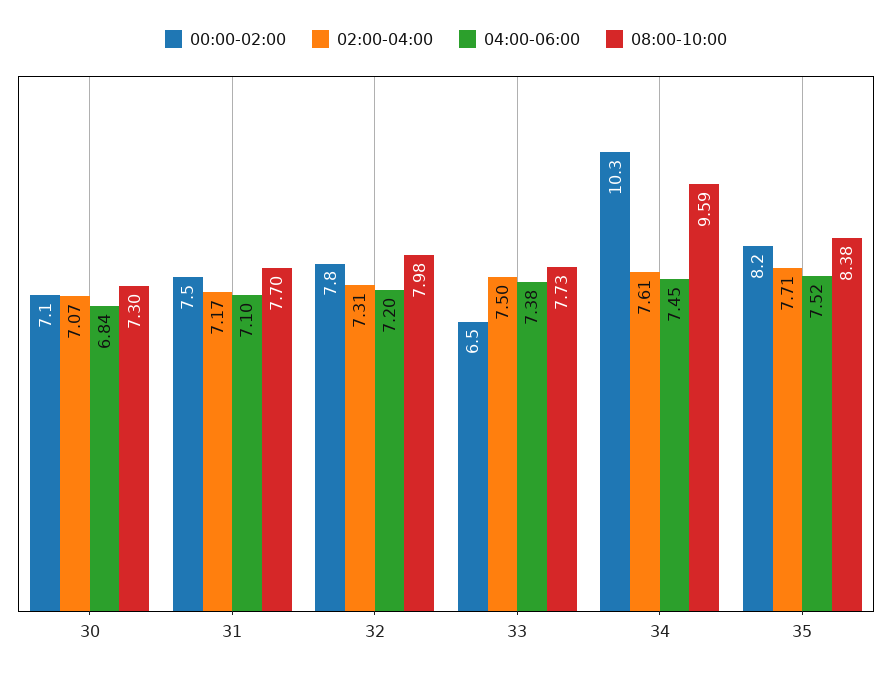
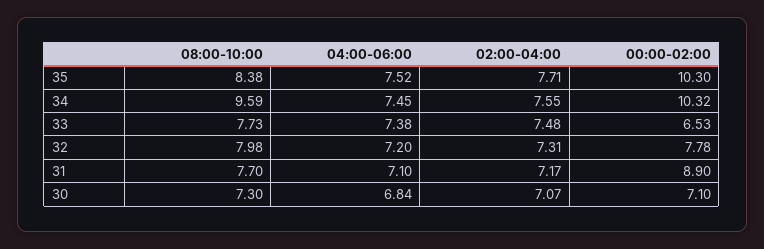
  {
    "00:00-02:00": {
      "30": 7.1,
-     "31": 7.5,
+     "31": 8.9,
      "32": 7.78,
      "33": 6.53,
      "34": 10.32,
-     "35": 8.2
+     "35": 10.3
    },
    "02:00-04:00": {
      "30": 7.07,
      "31": 7.17,
      "32": 7.31,
-     "33": 7.5,
+     "33": 7.48,
-     "34": 7.61,
+     "34": 7.55,
      "35": 7.71
    },
    "04:00-06:00": {
      "30": 6.84,
      "31": 7.1,
      "32": 7.2,
      "33": 7.38,
      "34": 7.45,
      "35": 7.52
    },
    "08:00-10:00": {
      "30": 7.3,
      "31": 7.7,
      "32": 7.98,
      "33": 7.73,
      "34": 9.59,
      "35": 8.38
    }
  }

